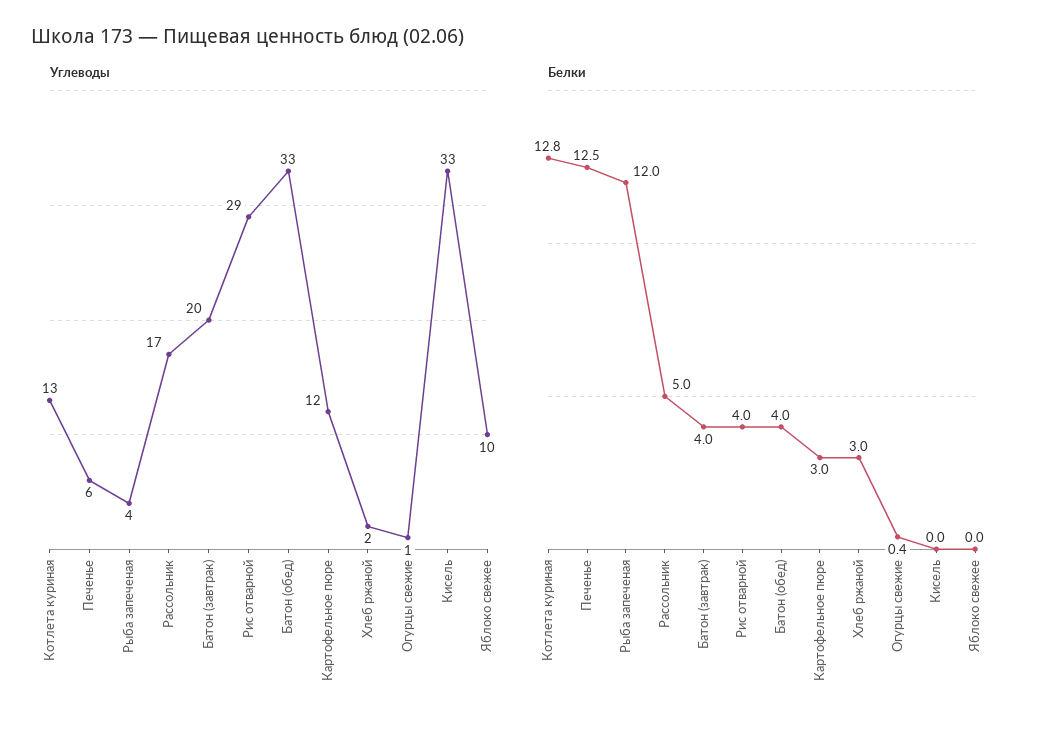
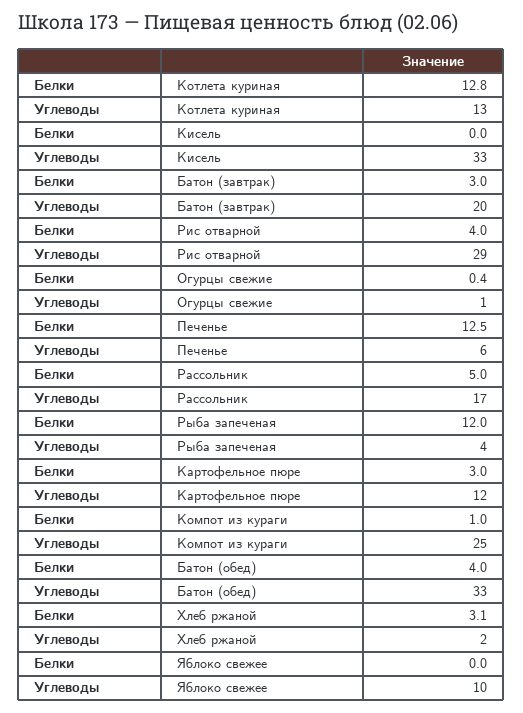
  {
    "Углеводы": {
      "Котлета куриная": 13,
      "Печенье": 6,
      "Рыба запеченая": 4,
      "Рассольник": 17,
      "Батон (завтрак)": 20,
      "Рис отварной": 29,
      "Батон (обед)": 33,
      "Картофельное пюре": 12,
      "Хлеб ржаной": 2,
      "Огурцы свежие": 1,
      "Кисель": 33,
-     "Яблоко свежее": 10
+     "Яблоко свежее": 10,
+     "Компот из кураги": 25
    },
    "Белки": {
      "Котлета куриная": 12.8,
      "Печенье": 12.5,
      "Рыба запеченая": 12,
      "Рассольник": 5,
-     "Батон (завтрак)": 4,
+     "Батон (завтрак)": 3,
      "Рис отварной": 4,
      "Батон (обед)": 4,
      "Картофельное пюре": 3,
-     "Хлеб ржаной": 3,
+     "Хлеб ржаной": 3.1,
      "Огурцы свежие": 0.4,
      "Кисель": 0,
-     "Яблоко свежее": 0
+     "Яблоко свежее": 0,
+     "Компот из кураги": 1
    }
  }

